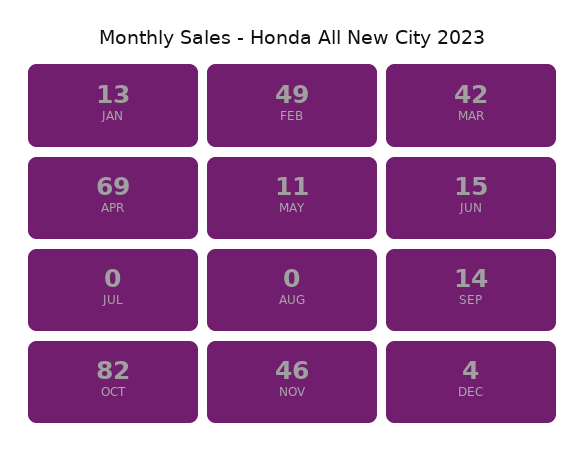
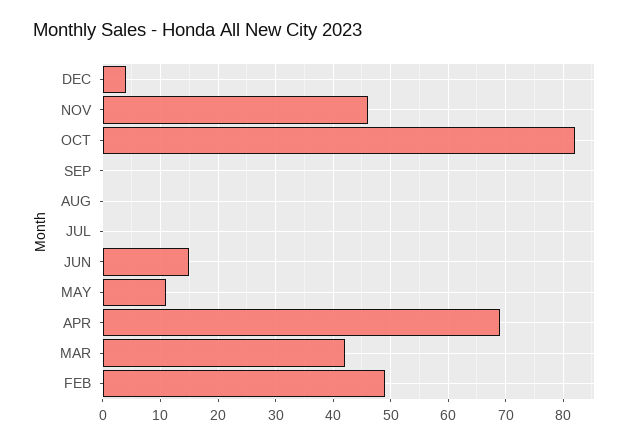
  {
-   "JAN": 13,
    "FEB": 49,
    "MAR": 42,
    "APR": 69,
    "MAY": 11,
    "JUN": 15,
    "JUL": 0,
    "AUG": 0,
-   "SEP": 14,
+   "SEP": 0,
    "OCT": 82,
    "NOV": 46,
    "DEC": 4
  }

